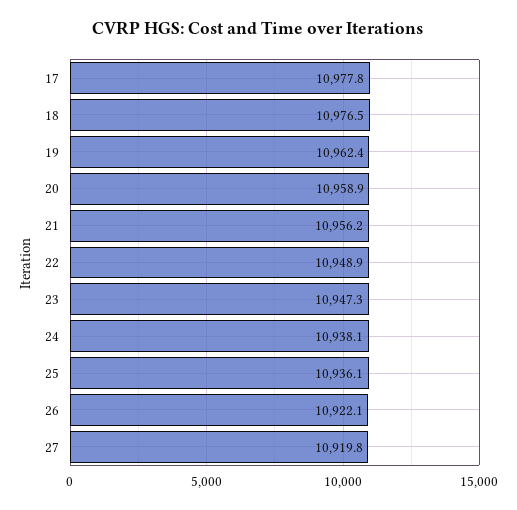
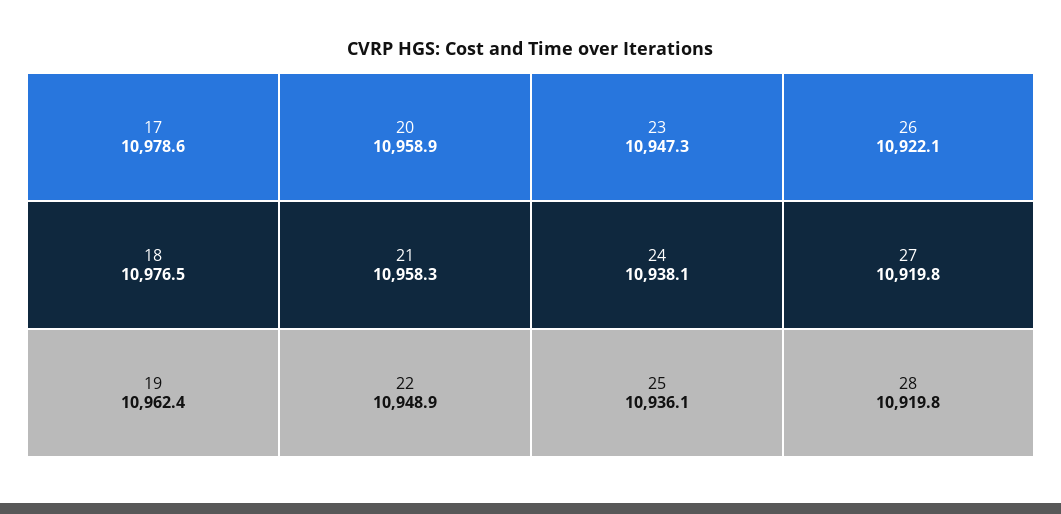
  {
-   "17": 10977.8,
+   "17": 10978.6,
    "18": 10976.5,
    "19": 10962.4,
    "20": 10958.9,
-   "21": 10956.2,
+   "21": 10958.3,
    "22": 10948.9,
    "23": 10947.3,
    "24": 10938.1,
    "25": 10936.1,
    "26": 10922.1,
-   "27": 10919.8
+   "27": 10919.8,
+   "28": 10919.8
  }

